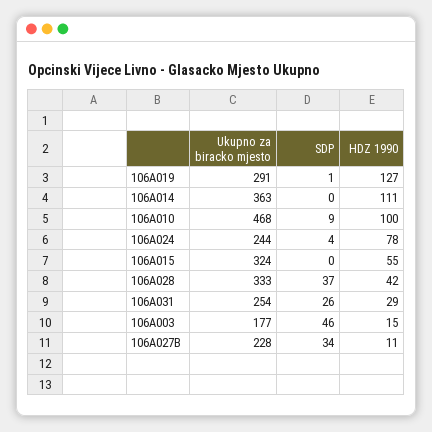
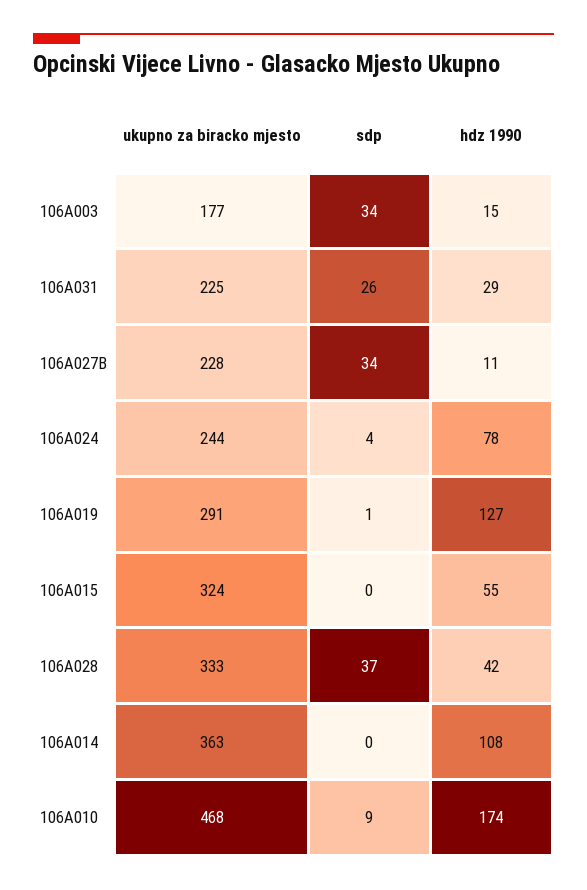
  {
    "Ukupno za biracko mjesto": {
      "106A019": 291,
      "106A014": 363,
      "106A010": 468,
      "106A024": 244,
      "106A015": 324,
      "106A028": 333,
-     "106A031": 254,
+     "106A031": 225,
      "106A003": 177,
      "106A027B": 228
    },
    "SDP": {
      "106A019": 1,
      "106A014": 0,
      "106A010": 9,
      "106A024": 4,
      "106A015": 0,
      "106A028": 37,
      "106A031": 26,
-     "106A003": 46,
+     "106A003": 34,
      "106A027B": 34
    },
    "HDZ 1990": {
      "106A019": 127,
-     "106A014": 111,
+     "106A014": 108,
-     "106A010": 100,
+     "106A010": 174,
      "106A024": 78,
      "106A015": 55,
      "106A028": 42,
      "106A031": 29,
      "106A003": 15,
      "106A027B": 11
    }
  }

